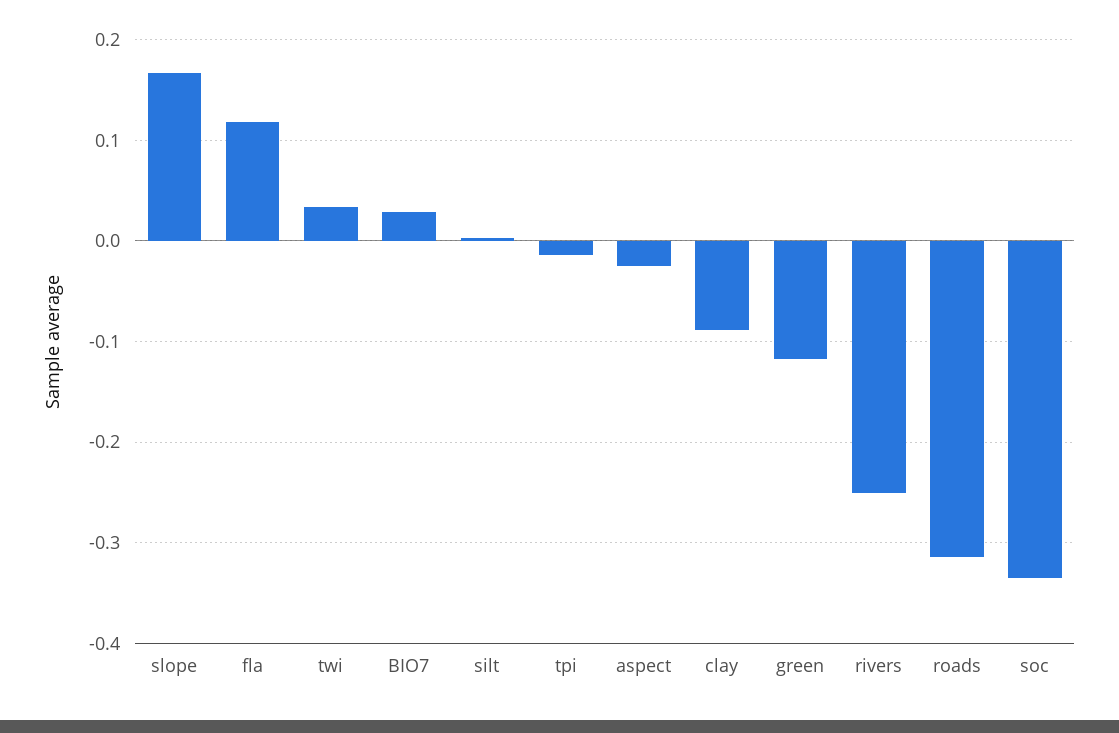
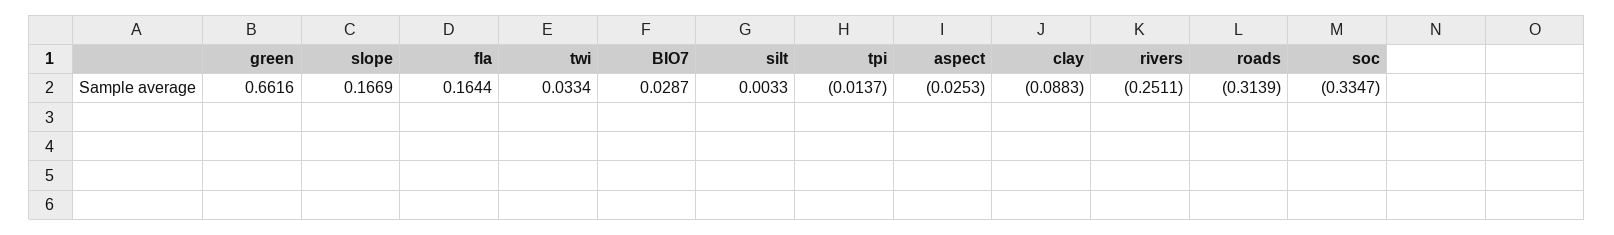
  {
    "slope": 0.1669,
-   "fla": 0.12,
+   "fla": 0.1644,
    "twi": 0.0334,
    "BIO7": 0.0287,
    "silt": 0.0033,
    "tpi": -0.0137,
    "aspect": -0.0253,
    "clay": -0.0883,
-   "green": -0.12,
+   "green": 0.6616,
    "rivers": -0.2511,
    "roads": -0.3139,
    "soc": -0.3347
  }

